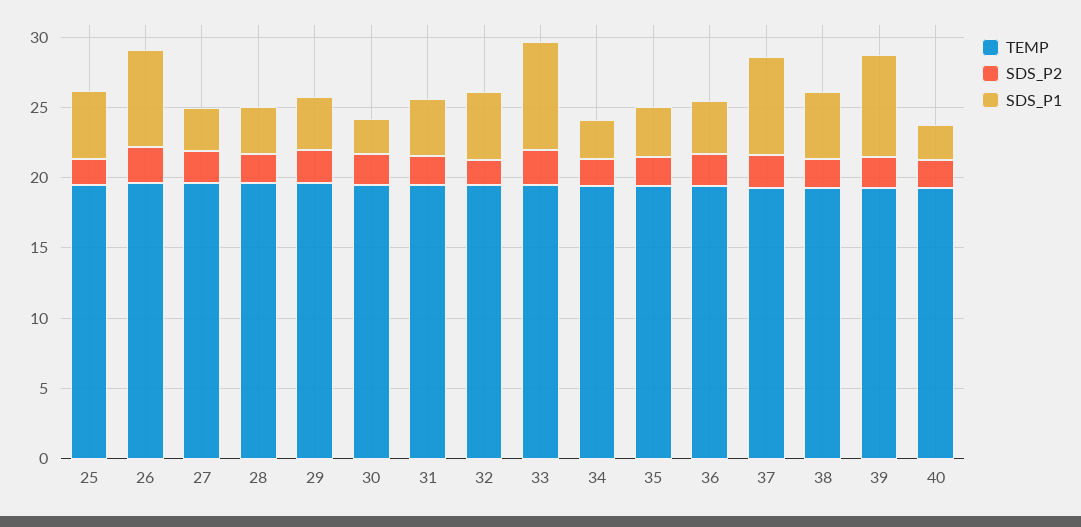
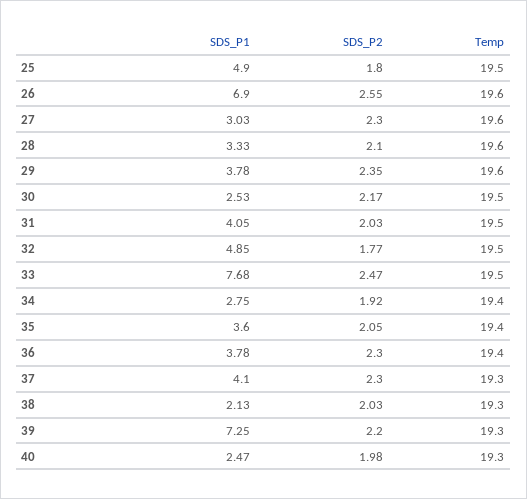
  {
    "TEMP": {
      "25": 19.5,
      "26": 19.6,
      "27": 19.6,
      "28": 19.6,
      "29": 19.6,
      "30": 19.5,
      "31": 19.5,
      "32": 19.5,
      "33": 19.5,
      "34": 19.4,
      "35": 19.4,
      "36": 19.4,
      "37": 19.3,
      "38": 19.3,
      "39": 19.3,
      "40": 19.3
    },
    "SDS_P2": {
      "25": 1.8,
      "26": 2.55,
      "27": 2.3,
      "28": 2.1,
      "29": 2.35,
      "30": 2.17,
      "31": 2.03,
      "32": 1.77,
      "33": 2.47,
      "34": 1.92,
      "35": 2.05,
      "36": 2.3,
      "37": 2.3,
      "38": 2.03,
      "39": 2.2,
      "40": 1.98
    },
    "SDS_P1": {
      "25": 4.9,
      "26": 6.9,
      "27": 3.03,
      "28": 3.33,
      "29": 3.78,
      "30": 2.53,
      "31": 4.05,
      "32": 4.85,
      "33": 7.68,
      "34": 2.75,
      "35": 3.6,
      "36": 3.78,
-     "37": 7,
+     "37": 4.1,
-     "38": 5,
+     "38": 2.13,
      "39": 7.25,
      "40": 2.47
    }
  }

